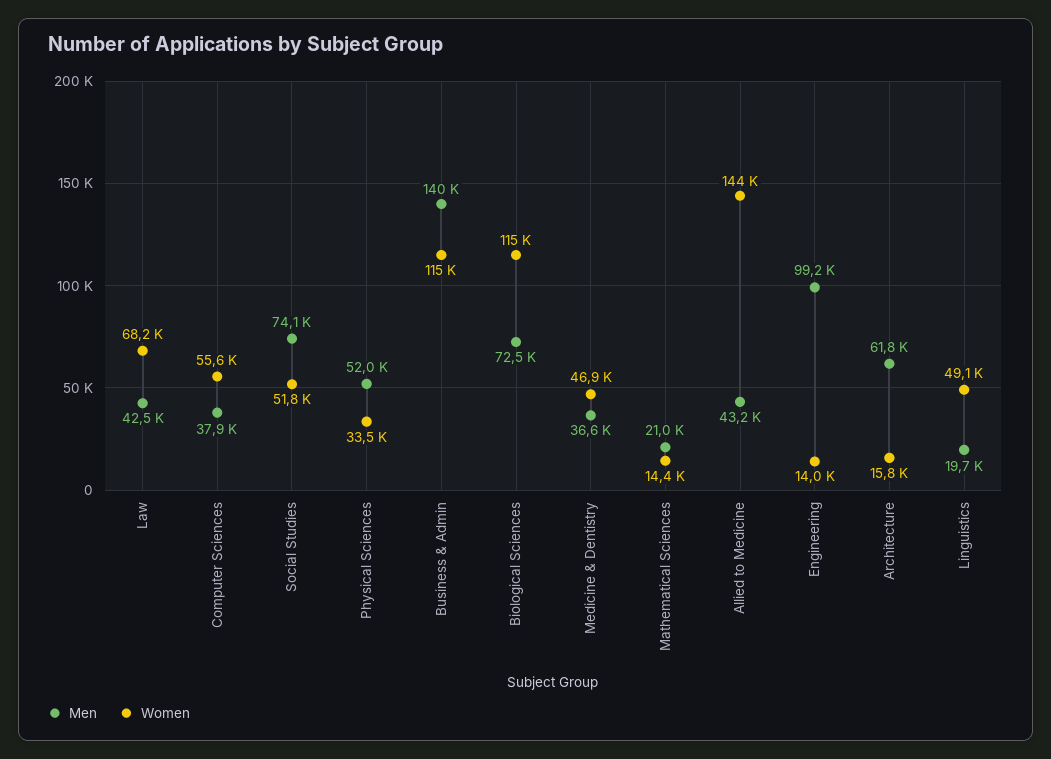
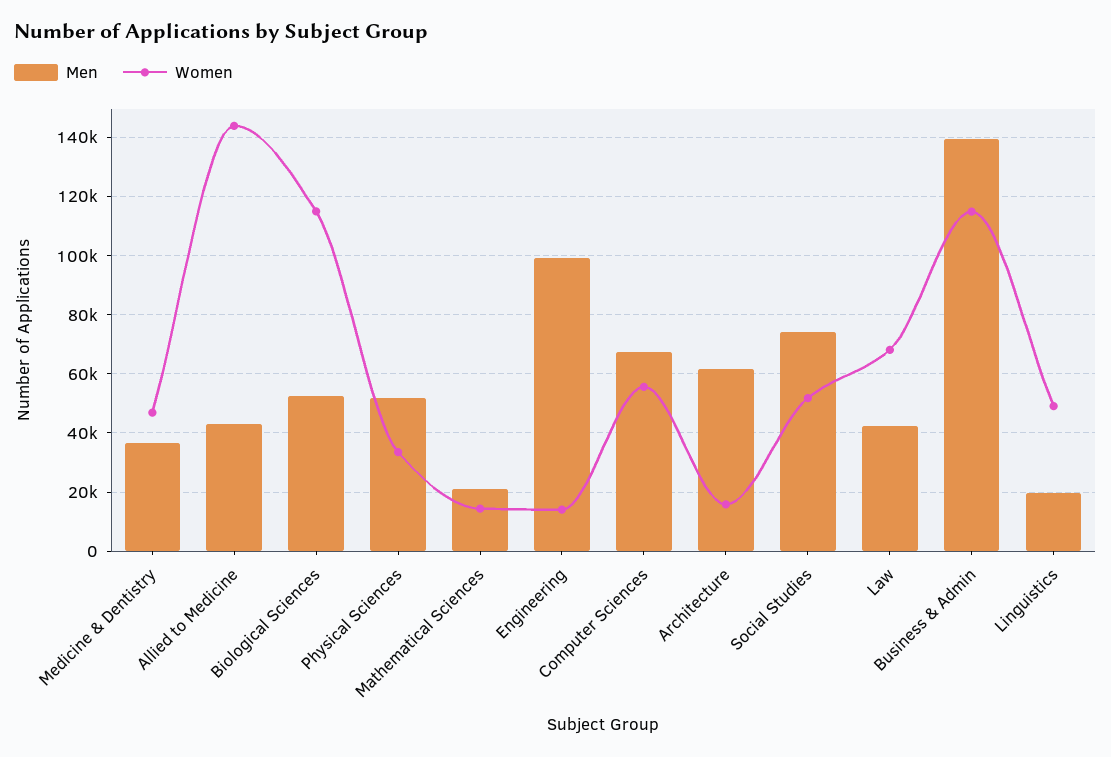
  {
    "Men": {
      "Law": 42500,
-     "Computer Sciences": 37900,
+     "Computer Sciences": 67500,
      "Social Studies": 74100,
      "Physical Sciences": 52000,
      "Business & Admin": 140000,
-     "Biological Sciences": 72500,
+     "Biological Sciences": 52500,
      "Medicine & Dentistry": 36600,
      "Mathematical Sciences": 21000,
      "Allied to Medicine": 43200,
      "Engineering": 99200,
      "Architecture": 61800,
      "Linguistics": 19700
    },
    "Women": {
      "Law": 68200,
      "Computer Sciences": 55600,
      "Social Studies": 51800,
      "Physical Sciences": 33500,
      "Business & Admin": 115000,
      "Biological Sciences": 115000,
      "Medicine & Dentistry": 46900,
      "Mathematical Sciences": 14400,
      "Allied to Medicine": 144000,
      "Engineering": 14000,
      "Architecture": 15800,
      "Linguistics": 49100
    }
  }

